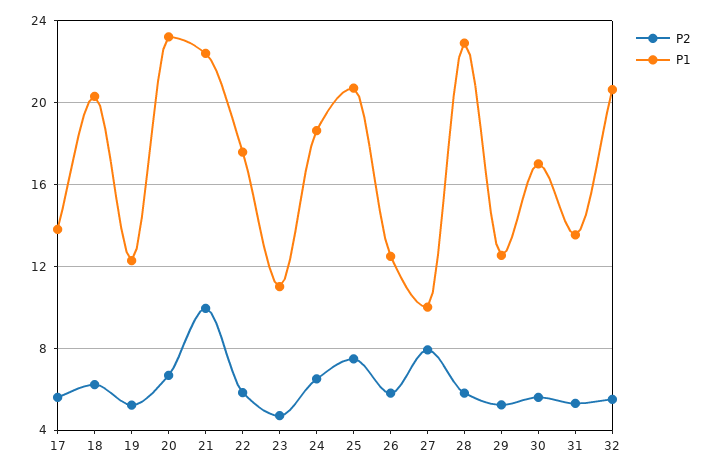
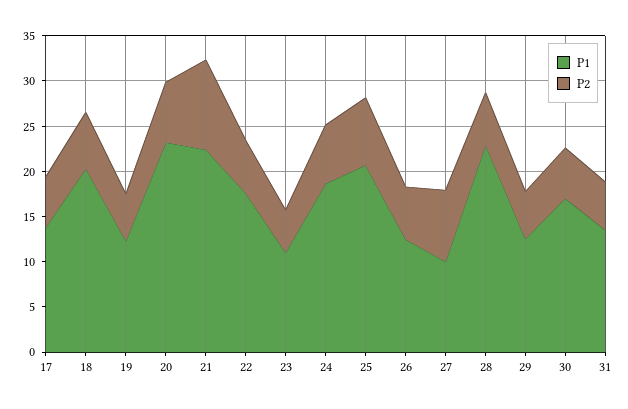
  {
    "P2": {
      "17": 5.5,
      "18": 6,
      "19": 5,
      "20": 6.5,
      "21": 10,
      "22": 6,
      "23": 4.5,
      "24": 6.5,
      "25": 7.5,
      "26": 6,
      "27": 8,
      "28": 6,
      "29": 5,
      "30": 5.5,
-     "31": 5.5,
+     "31": 5.5
-     "32": 5.5
    },
    "P1": {
      "17": 14,
      "18": 20.5,
      "19": 12.5,
      "20": 23,
      "21": 22.5,
      "22": 17.5,
      "23": 11,
      "24": 18.5,
      "25": 20.5,
      "26": 12.5,
      "27": 10,
      "28": 23,
      "29": 12.5,
      "30": 17,
-     "31": 13.5,
+     "31": 13.5
-     "32": 20.5
    }
  }

